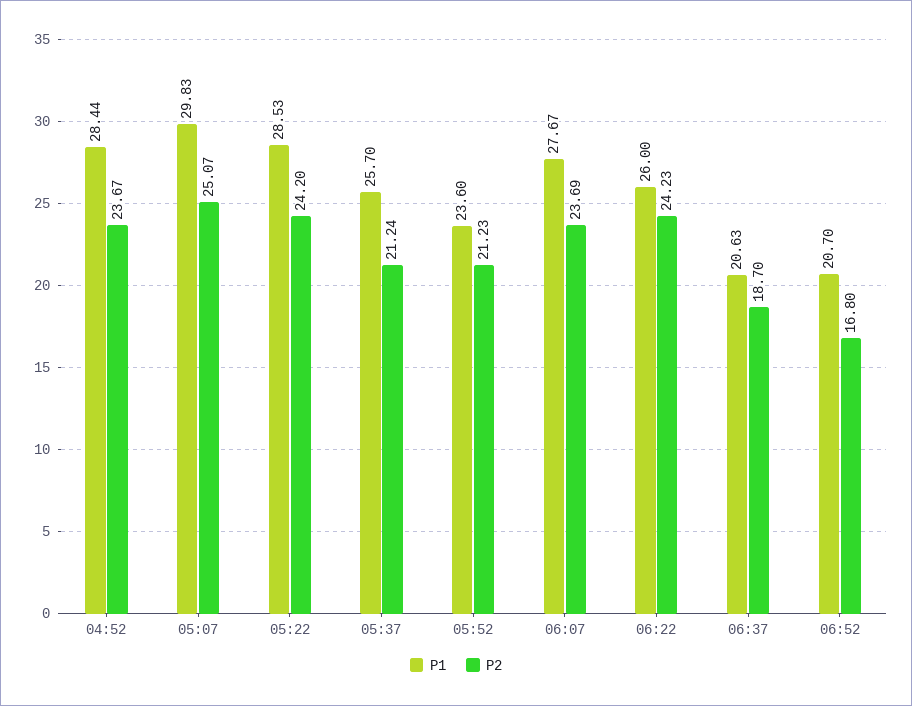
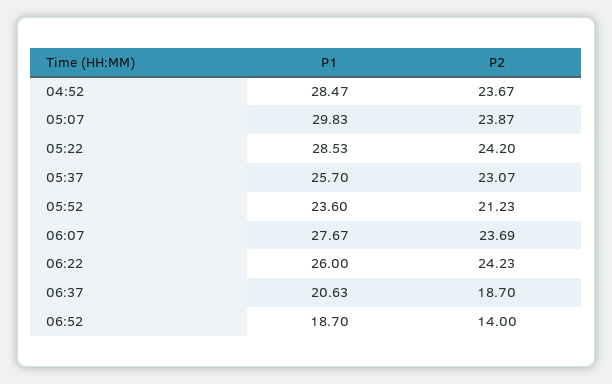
  {
    "P1": {
-     "04:52": 28.44,
+     "04:52": 28.47,
      "05:07": 29.83,
      "05:22": 28.53,
      "05:37": 25.7,
      "05:52": 23.6,
      "06:07": 27.67,
      "06:22": 26,
      "06:37": 20.63,
-     "06:52": 20.7
+     "06:52": 18.7
    },
    "P2": {
      "04:52": 23.67,
-     "05:07": 25.07,
+     "05:07": 23.87,
      "05:22": 24.2,
-     "05:37": 21.24,
+     "05:37": 23.07,
      "05:52": 21.23,
      "06:07": 23.69,
      "06:22": 24.23,
      "06:37": 18.7,
-     "06:52": 16.8
+     "06:52": 14
    }
  }

